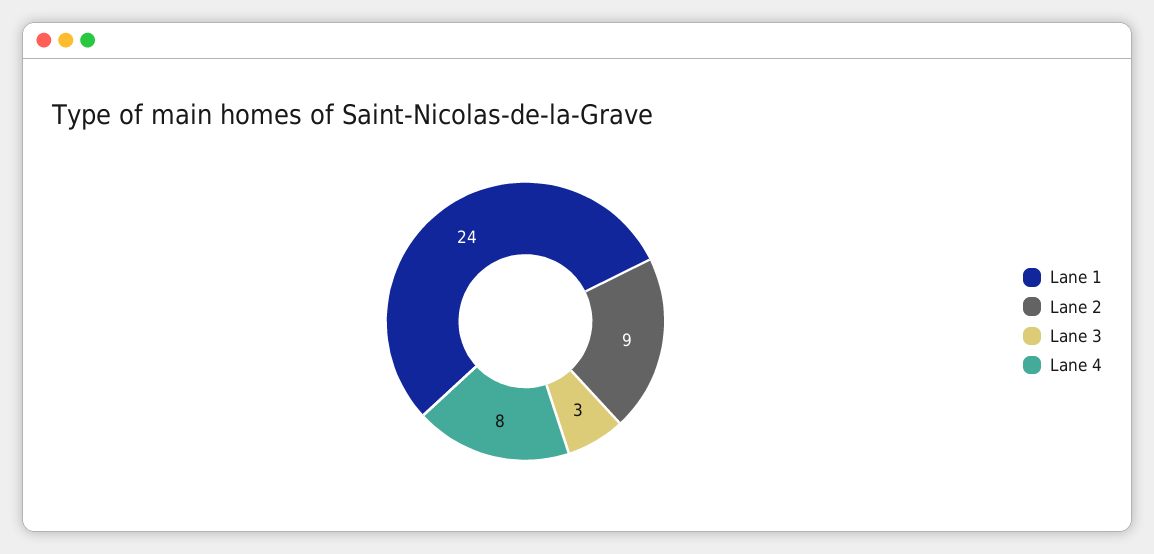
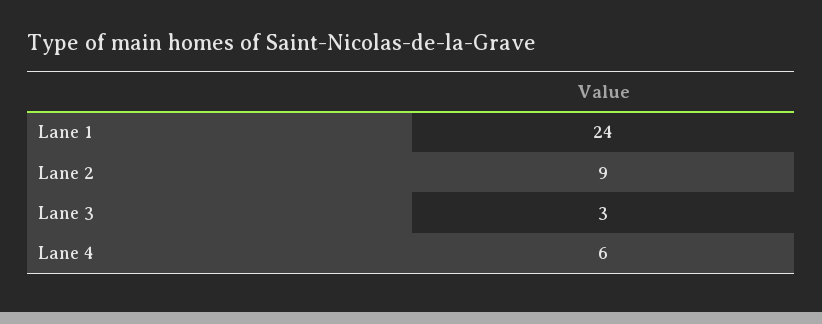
  {
    "Lane 1": 24,
    "Lane 2": 9,
    "Lane 3": 3,
-   "Lane 4": 8
+   "Lane 4": 6
  }

